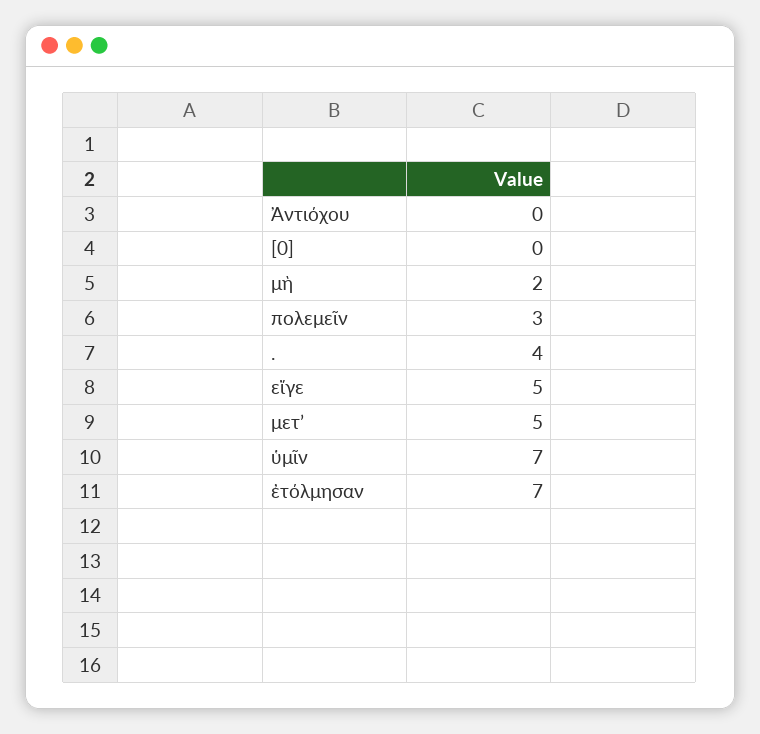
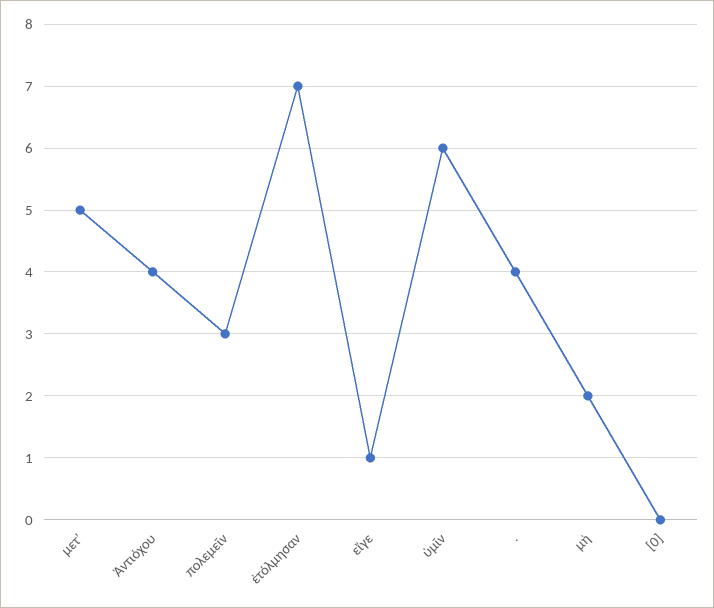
  {
-   "Ἀντιόχου": 0,
+   "Ἀντιόχου": 4,
    "[0]": 0,
    "μὴ": 2,
    "πολεμεῖν": 3,
    ".": 4,
-   "εἴγε": 5,
+   "εἴγε": 1,
    "μετʼ": 5,
-   "ὑμῖν": 7,
+   "ὑμῖν": 6,
    "ἐτόλμησαν": 7
  }

